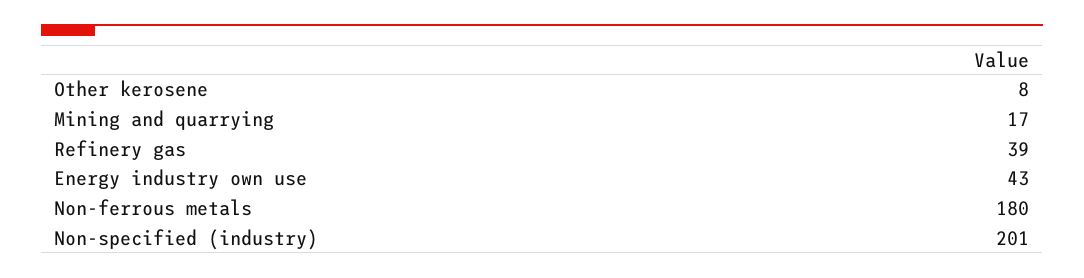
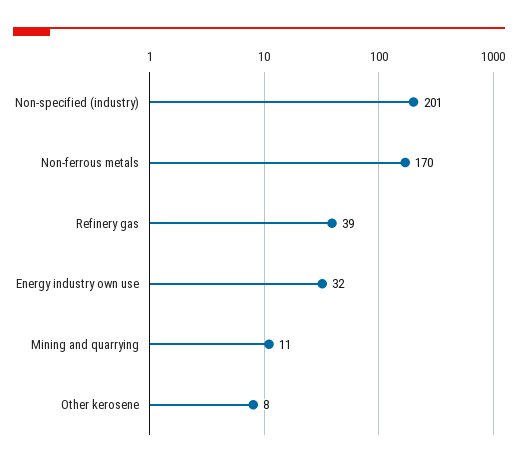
  {
    "Other kerosene": 8,
-   "Mining and quarrying": 17,
+   "Mining and quarrying": 11,
    "Refinery gas": 39,
-   "Energy industry own use": 43,
+   "Energy industry own use": 32,
-   "Non-ferrous metals": 180,
+   "Non-ferrous metals": 170,
    "Non-specified (industry)": 201
  }

